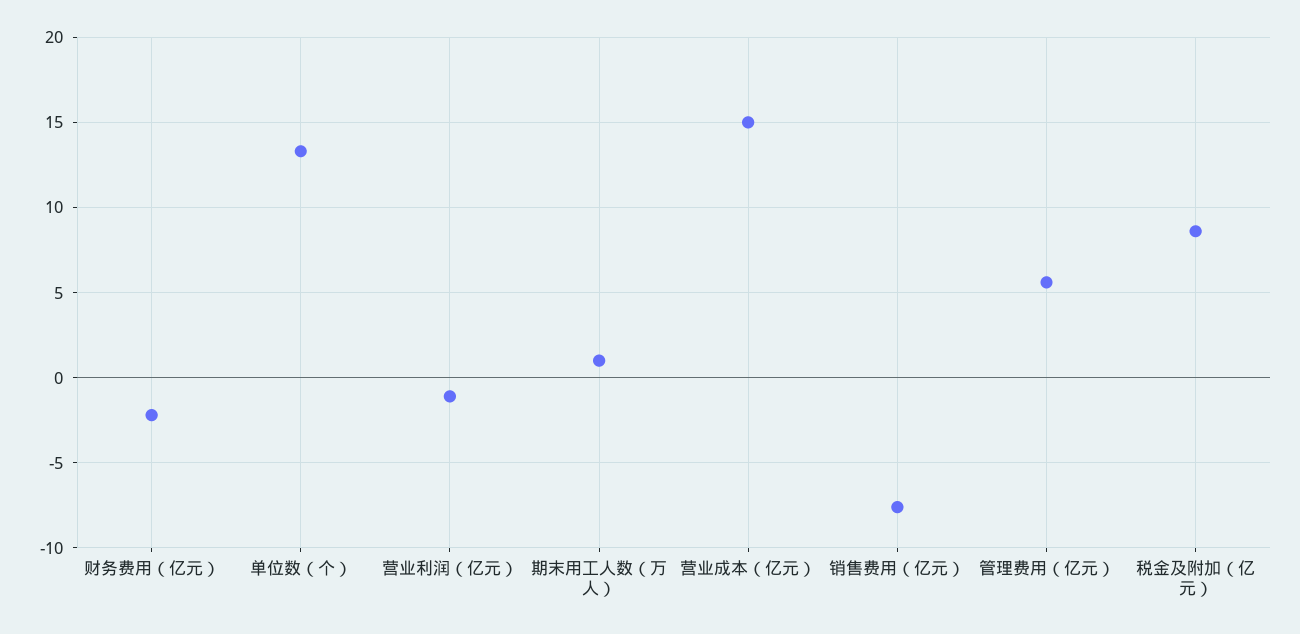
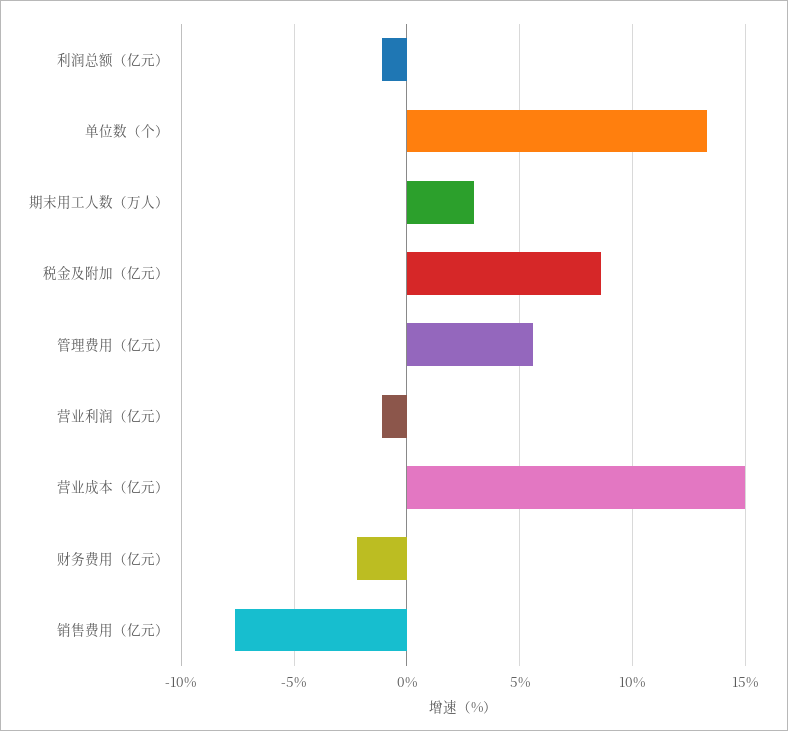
  {
    "财务费用（亿元）": -2,
    "单位数（个）": 13.5,
    "营业利润（亿元）": -1,
-   "期末用工人数（万人）": 1,
+   "期末用工人数（万人）": 3,
    "营业成本（亿元）": 15,
    "销售费用（亿元）": -7.5,
    "管理费用（亿元）": 5.5,
-   "税金及附加（亿元）": 8.5
+   "税金及附加（亿元）": 8.5,
+   "利润总额（亿元）": -1
  }

